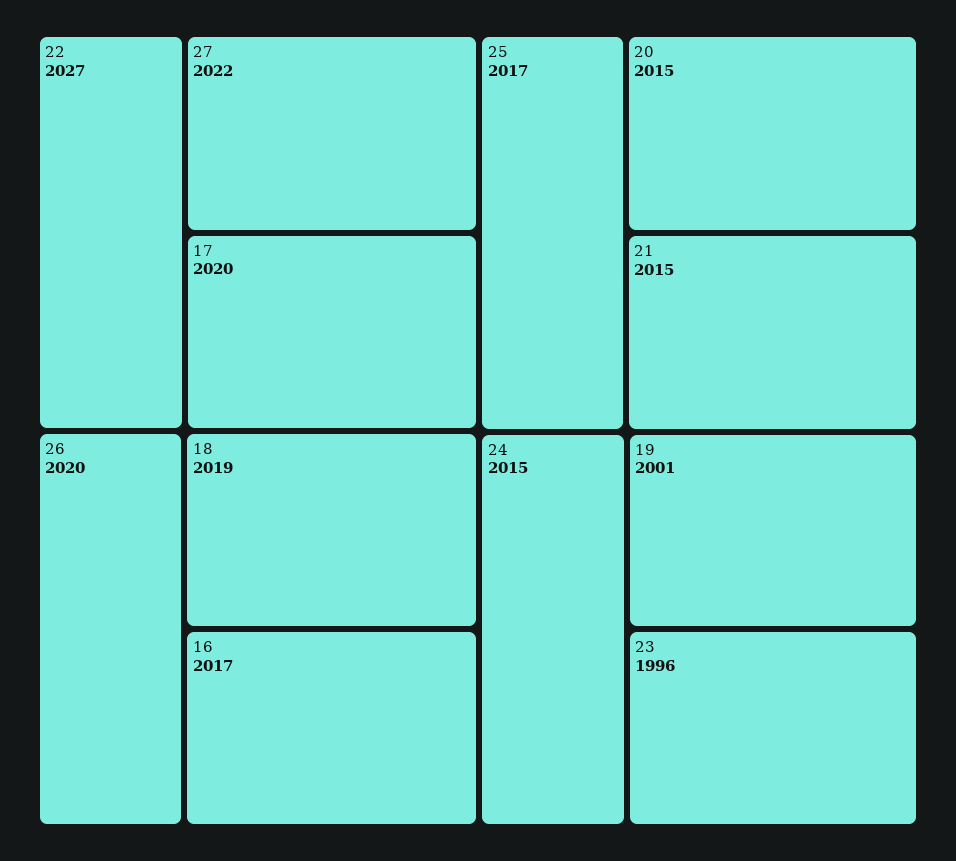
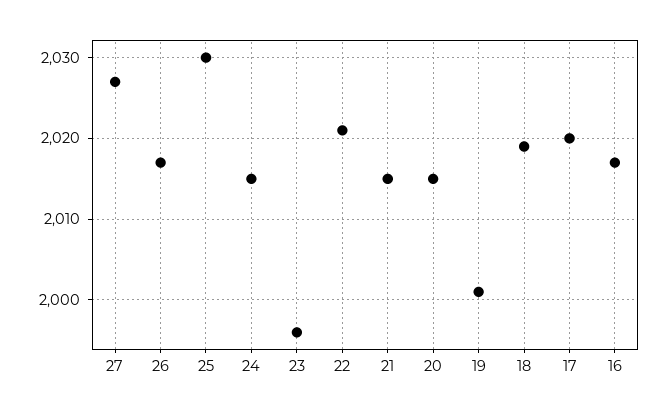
  {
-   "22": 2027,
+   "22": 2021,
-   "27": 2022,
+   "27": 2027,
    "17": 2020,
-   "26": 2020,
+   "26": 2017,
    "18": 2019,
    "16": 2017,
-   "25": 2017,
+   "25": 2030,
    "20": 2015,
    "21": 2015,
    "24": 2015,
    "19": 2001,
    "23": 1996
  }

